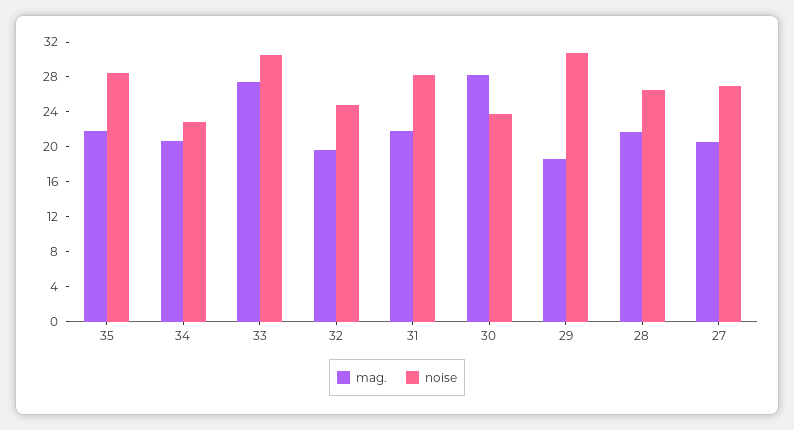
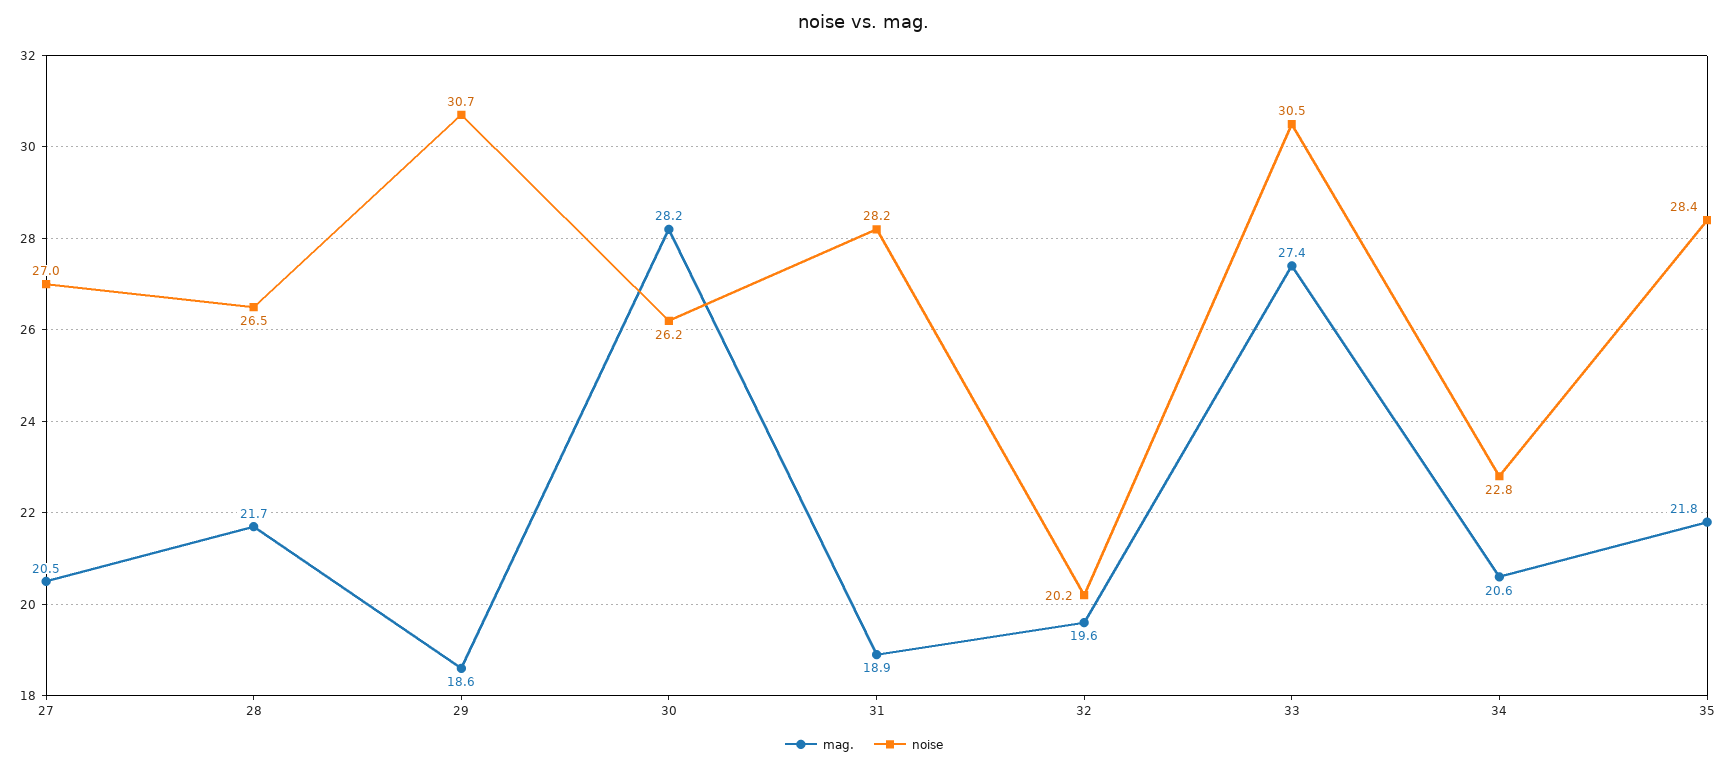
  {
    "mag.": {
      "35": 21.8,
      "34": 20.6,
      "33": 27.4,
      "32": 19.6,
-     "31": 22,
+     "31": 18.9,
      "30": 28.2,
      "29": 18.6,
      "28": 21.7,
      "27": 20.5
    },
    "noise": {
      "35": 28.4,
      "34": 22.8,
      "33": 30.5,
-     "32": 25,
+     "32": 20.2,
      "31": 28.2,
-     "30": 24,
+     "30": 26.2,
      "29": 30.7,
      "28": 26.5,
      "27": 27
    }
  }

